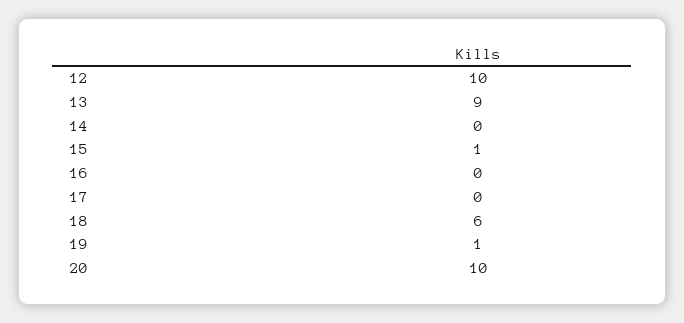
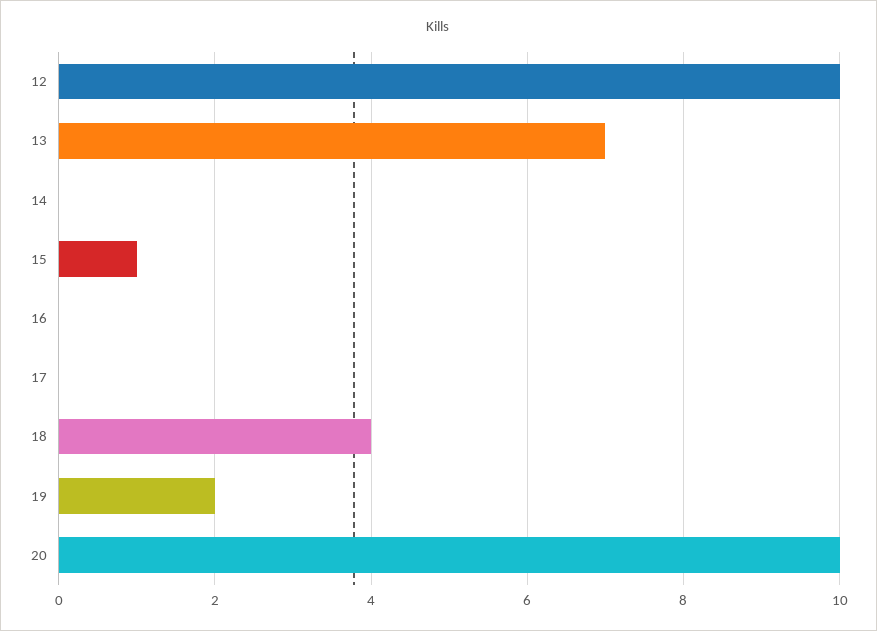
  {
    "12": 10,
-   "13": 9,
+   "13": 7,
    "14": 0,
    "15": 1,
    "16": 0,
    "17": 0,
-   "18": 6,
+   "18": 4,
-   "19": 1,
+   "19": 2,
    "20": 10
  }

